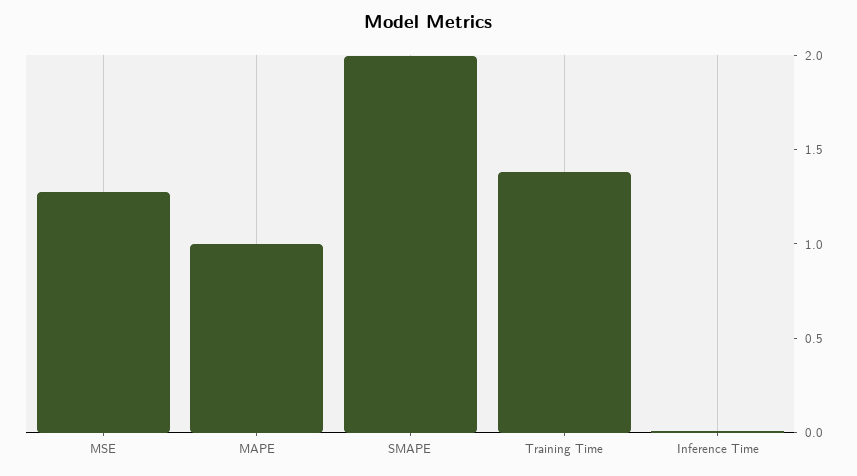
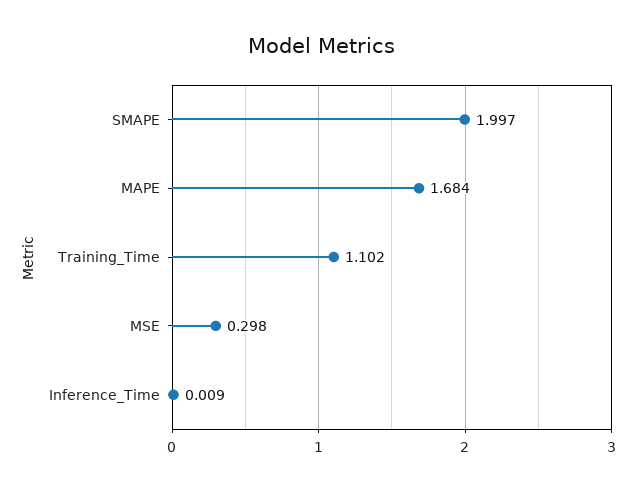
  {
-   "MSE": 1.3,
+   "MSE": 0.298,
-   "MAPE": 1,
+   "MAPE": 1.684,
    "SMAPE": 1.997,
-   "Training Time": 1.4,
+   "Training Time": 1.102,
    "Inference Time": 0.009
  }

